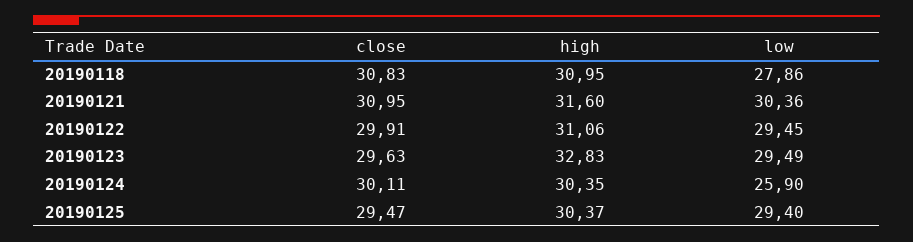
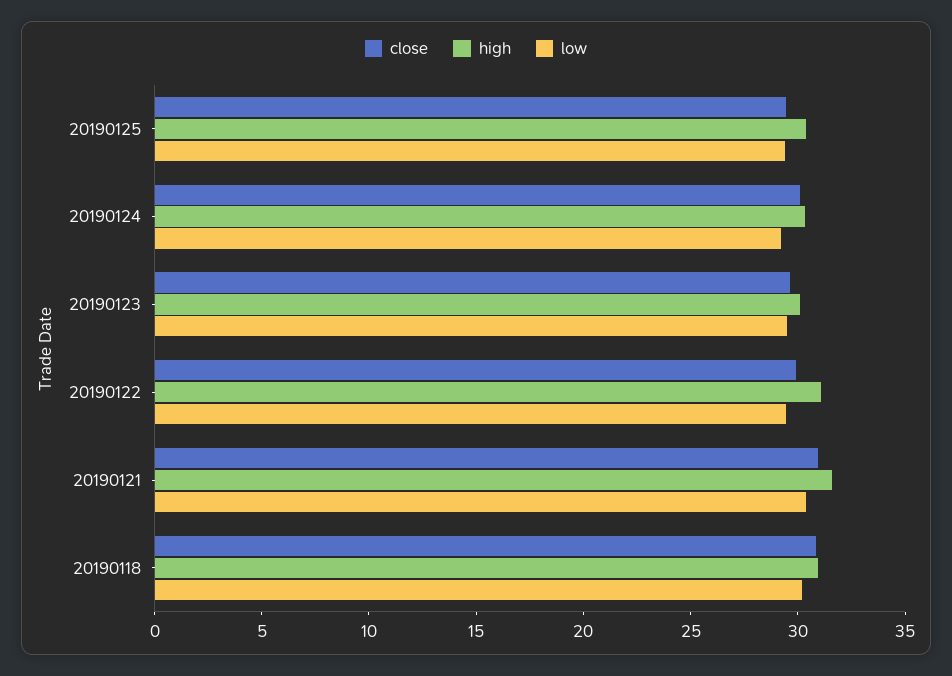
  {
    "close": {
      "20190118": 30.83,
      "20190121": 30.95,
      "20190122": 29.91,
      "20190123": 29.63,
      "20190124": 30.11,
      "20190125": 29.47
    },
    "high": {
      "20190118": 30.95,
      "20190121": 31.6,
      "20190122": 31.06,
-     "20190123": 32.83,
+     "20190123": 30,
      "20190124": 30.35,
      "20190125": 30.37
    },
    "low": {
-     "20190118": 27.86,
+     "20190118": 30,
      "20190121": 30.36,
      "20190122": 29.45,
      "20190123": 29.49,
-     "20190124": 25.9,
+     "20190124": 29,
      "20190125": 29.4
    }
  }

